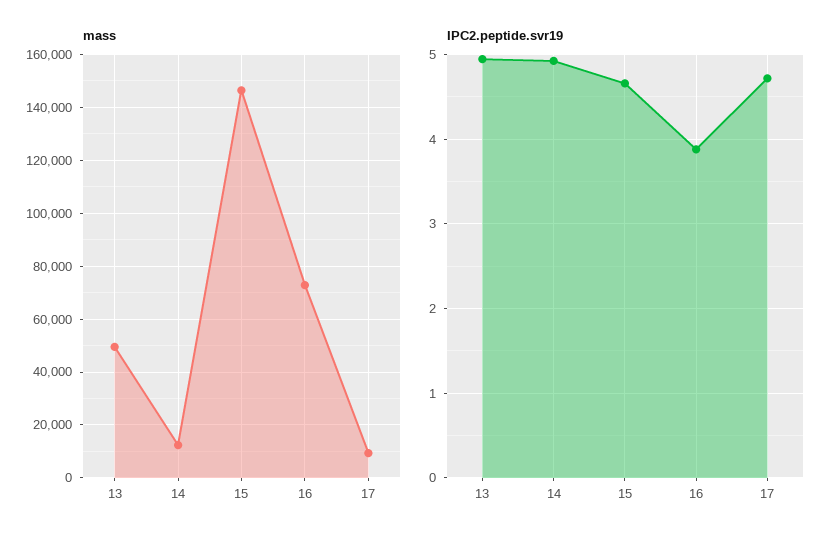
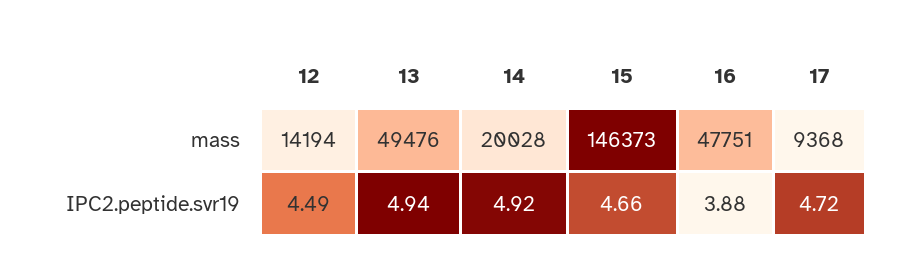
  {
    "mass": {
      "13": 49476,
-     "14": 12500,
+     "14": 20028,
      "15": 146373,
-     "16": 72500,
+     "16": 47751,
-     "17": 9368
+     "17": 9368,
+     "12": 14194
    },
    "IPC2.peptide.svr19": {
      "13": 4.94,
      "14": 4.92,
      "15": 4.66,
      "16": 3.88,
-     "17": 4.72
+     "17": 4.72,
+     "12": 4.49
    }
  }

